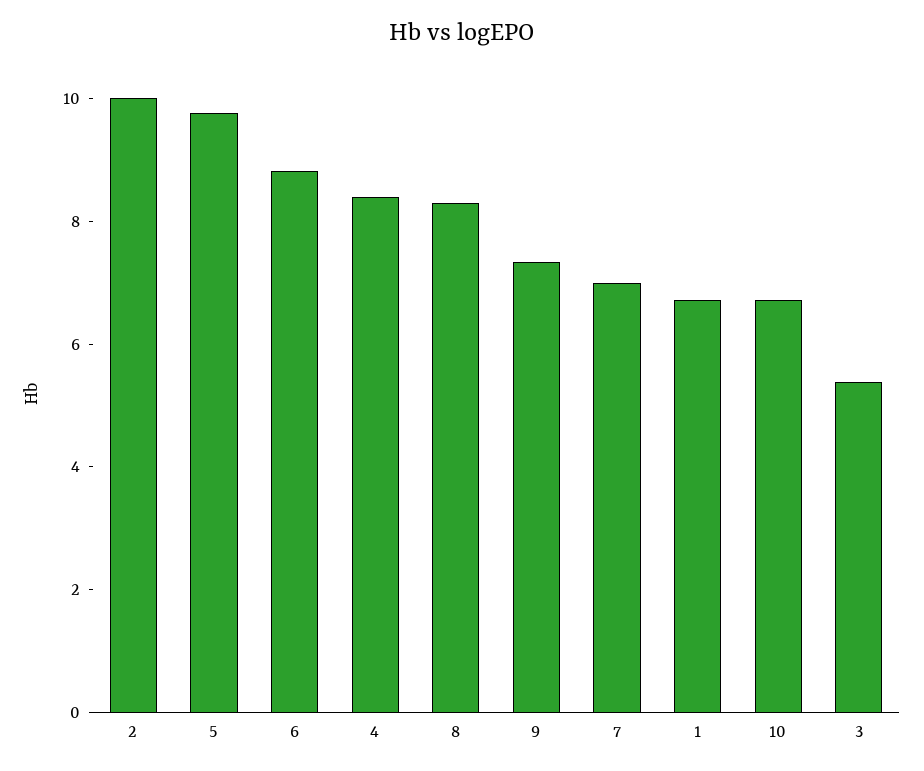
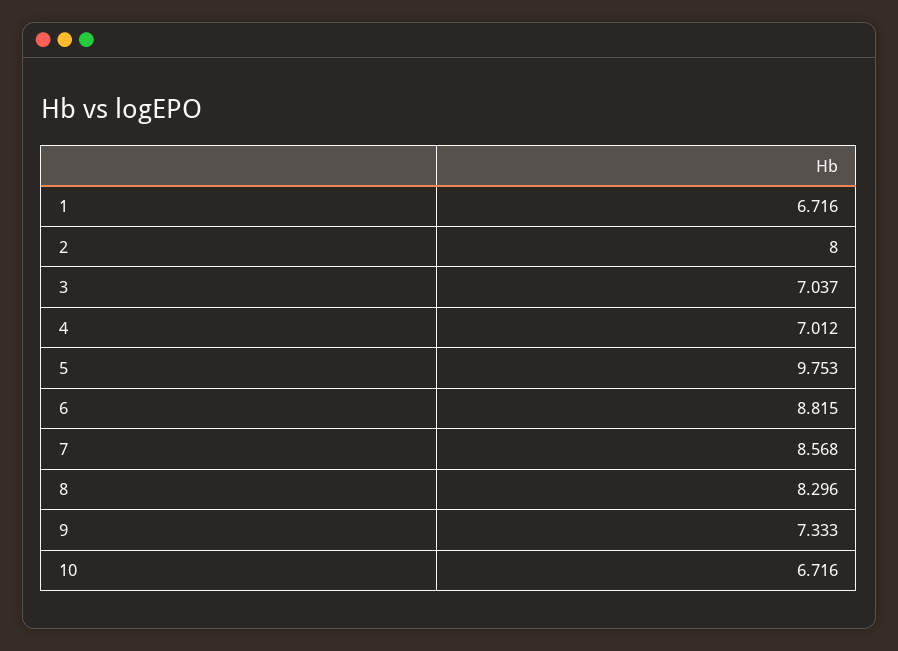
  {
-   "2": 10,
+   "2": 8,
    "5": 9.753,
    "6": 8.815,
-   "4": 8.5,
+   "4": 7.012,
    "8": 8.296,
    "9": 7.333,
-   "7": 7,
+   "7": 8.568,
    "1": 6.716,
    "10": 6.716,
-   "3": 5.5
+   "3": 7.037
  }

